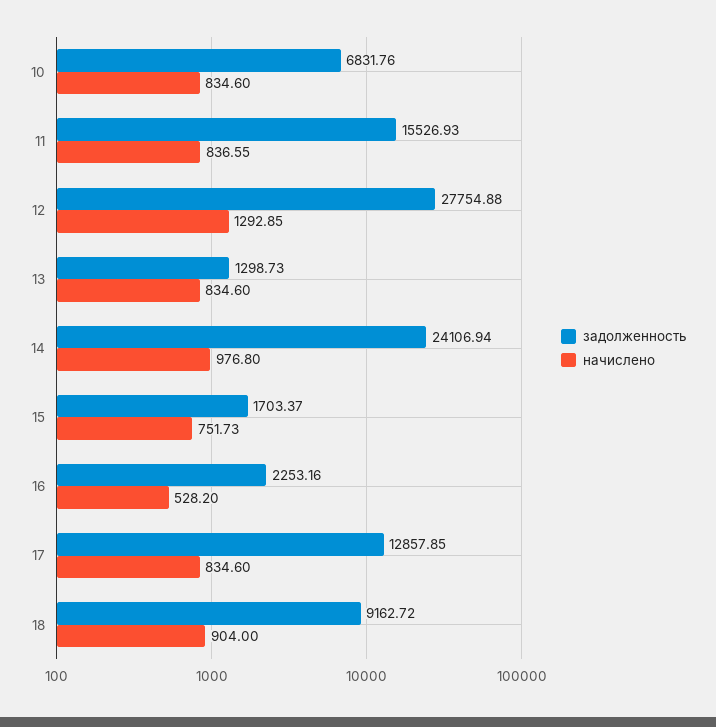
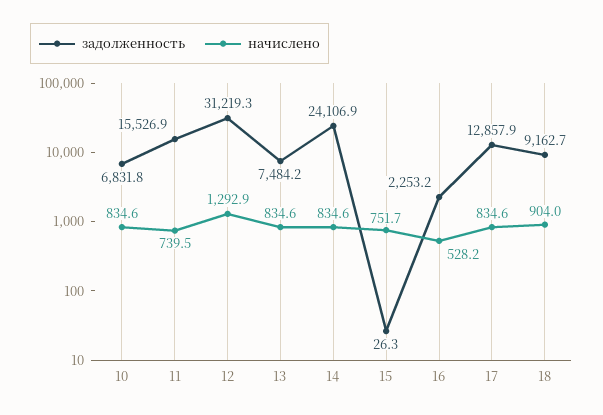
  {
    "задолженность": {
      "10": 6831.76,
      "11": 15526.93,
-     "12": 27754.88,
+     "12": 31219.3,
-     "13": 1298.73,
+     "13": 7484.2,
      "14": 24106.94,
-     "15": 1703.37,
+     "15": 26.3,
      "16": 2253.16,
      "17": 12857.85,
      "18": 9162.72
    },
    "начислено": {
      "10": 834.6,
-     "11": 836.55,
+     "11": 739.5,
      "12": 1292.85,
      "13": 834.6,
-     "14": 976.8,
+     "14": 834.6,
      "15": 751.73,
      "16": 528.2,
      "17": 834.6,
      "18": 904
    }
  }

